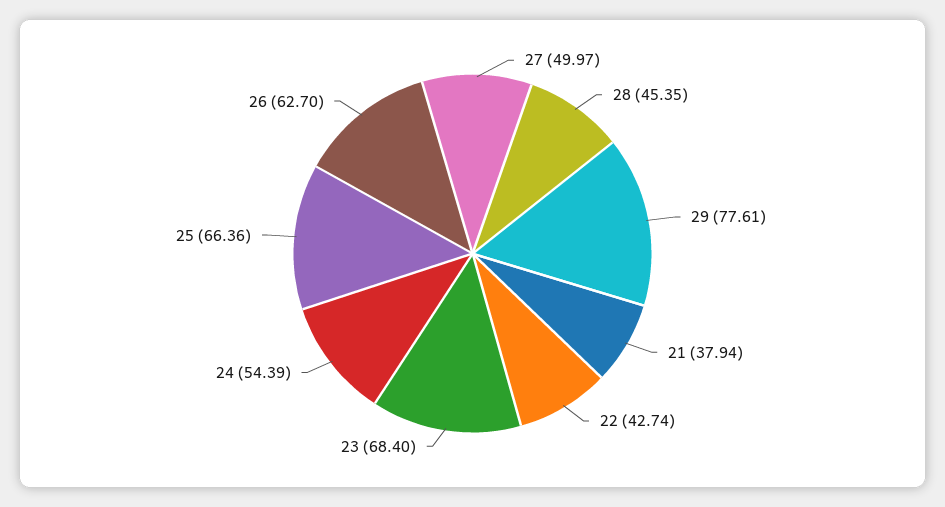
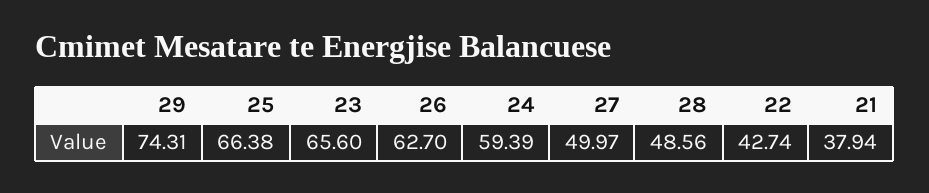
  {
    "27": 49.97,
-   "28": 45.35,
+   "28": 48.56,
-   "29": 77.61,
+   "29": 74.31,
    "21": 37.94,
    "22": 42.74,
-   "23": 68.4,
+   "23": 65.6,
-   "24": 54.39,
+   "24": 59.39,
-   "25": 66.36,
+   "25": 66.38,
    "26": 62.7
  }

